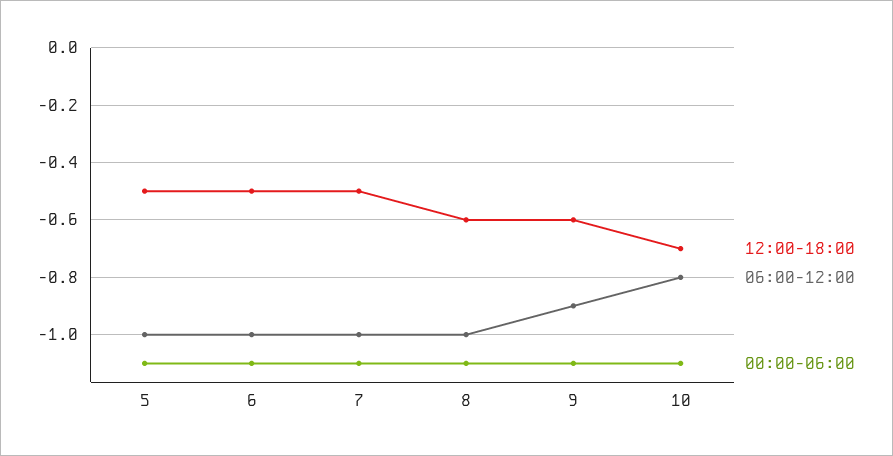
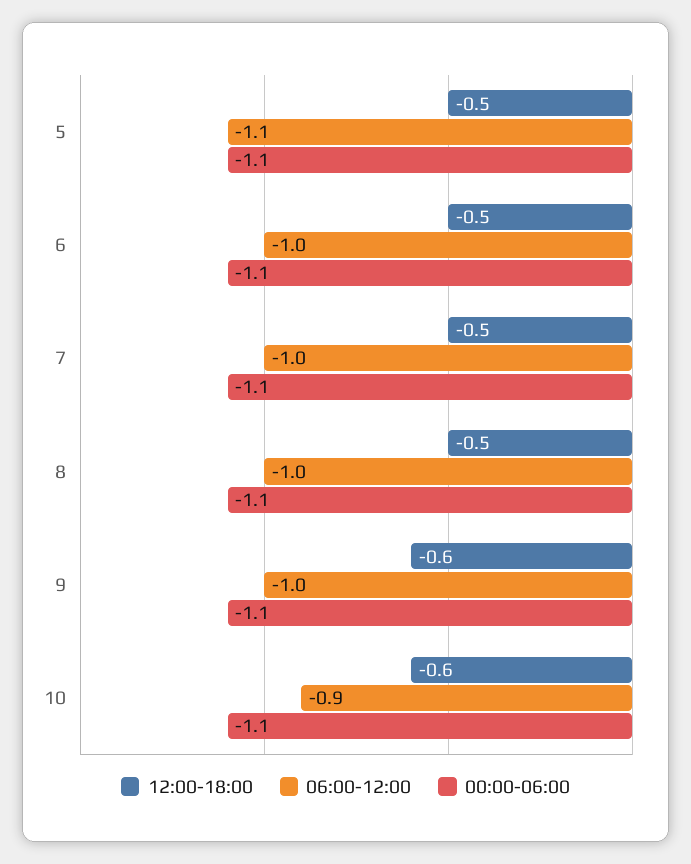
  {
    "12:00-18:00": {
      "5": -0.5,
      "6": -0.5,
      "7": -0.5,
-     "8": -0.6,
+     "8": -0.5,
      "9": -0.6,
-     "10": -0.7
+     "10": -0.6
    },
    "06:00-12:00": {
-     "5": -1,
+     "5": -1.1,
      "6": -1,
      "7": -1,
      "8": -1,
-     "9": -0.9,
+     "9": -1,
-     "10": -0.8
+     "10": -0.9
    },
    "00:00-06:00": {
      "5": -1.1,
      "6": -1.1,
      "7": -1.1,
      "8": -1.1,
      "9": -1.1,
      "10": -1.1
    }
  }

